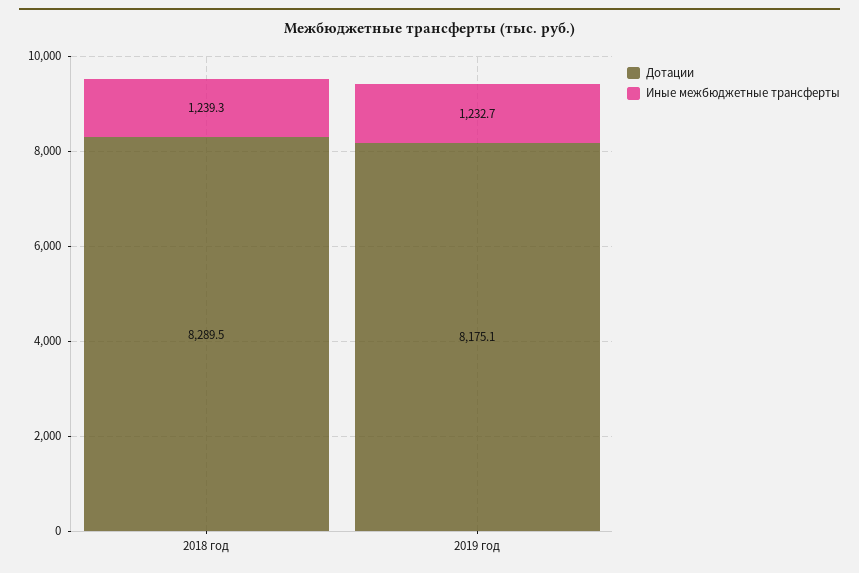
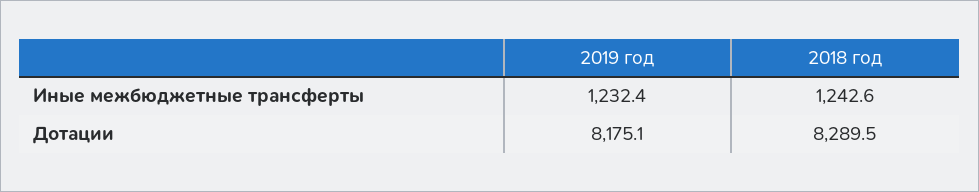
  {
    "Дотации": {
      "2018 год": 8289.5,
      "2019 год": 8175.1
    },
    "Иные межбюджетные трансферты": {
-     "2018 год": 1239.3,
+     "2018 год": 1242.6,
-     "2019 год": 1232.7
+     "2019 год": 1232.4
    }
  }

